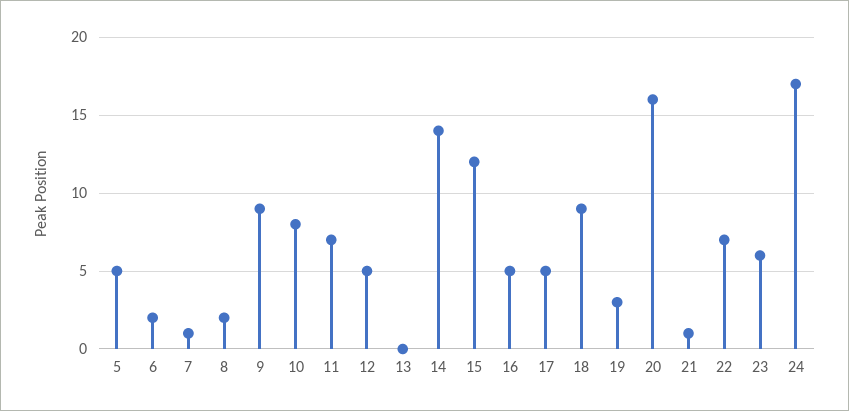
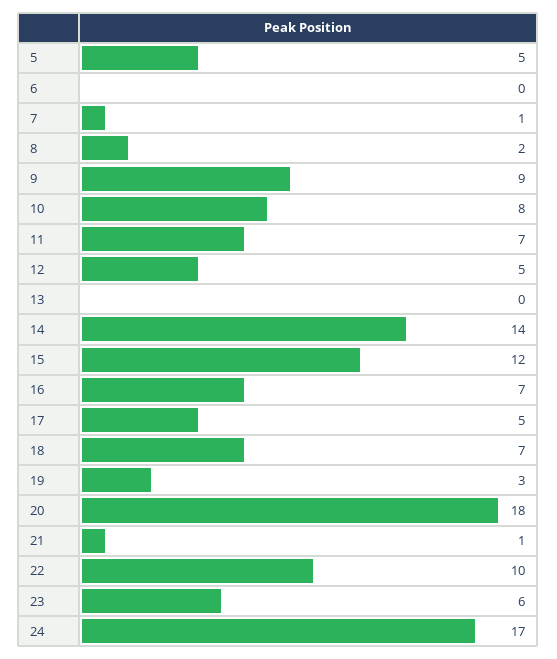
  {
    "5": 5,
-   "6": 2,
+   "6": 0,
    "7": 1,
    "8": 2,
    "9": 9,
    "10": 8,
    "11": 7,
    "12": 5,
    "13": 0,
    "14": 14,
    "15": 12,
-   "16": 5,
+   "16": 7,
    "17": 5,
-   "18": 9,
+   "18": 7,
    "19": 3,
-   "20": 16,
+   "20": 18,
    "21": 1,
-   "22": 7,
+   "22": 10,
    "23": 6,
    "24": 17
  }

